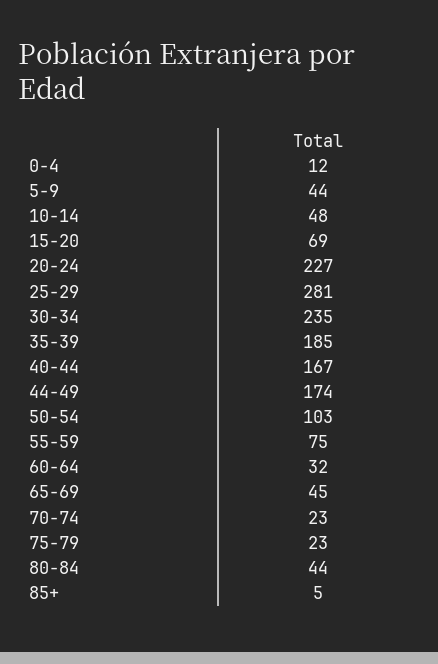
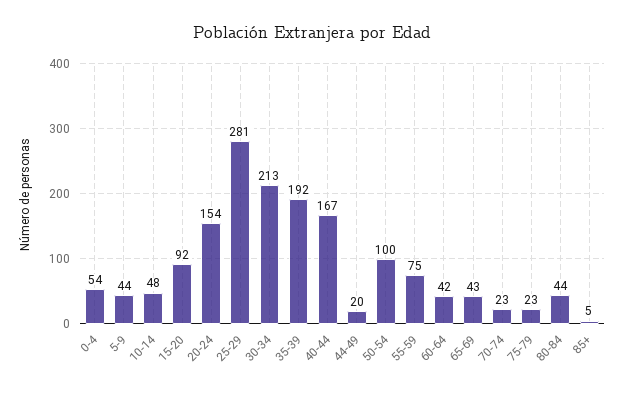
  {
-   "0-4": 12,
+   "0-4": 54,
    "5-9": 44,
    "10-14": 48,
-   "15-20": 69,
+   "15-20": 92,
-   "20-24": 227,
+   "20-24": 154,
    "25-29": 281,
-   "30-34": 235,
+   "30-34": 213,
-   "35-39": 185,
+   "35-39": 192,
    "40-44": 167,
-   "44-49": 174,
+   "44-49": 20,
-   "50-54": 103,
+   "50-54": 100,
    "55-59": 75,
-   "60-64": 32,
+   "60-64": 42,
-   "65-69": 45,
+   "65-69": 43,
    "70-74": 23,
    "75-79": 23,
    "80-84": 44,
    "85+": 5
  }

